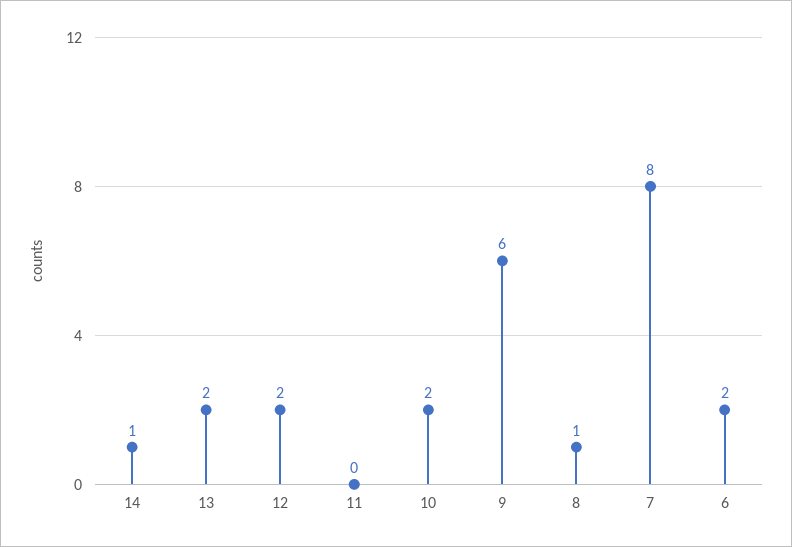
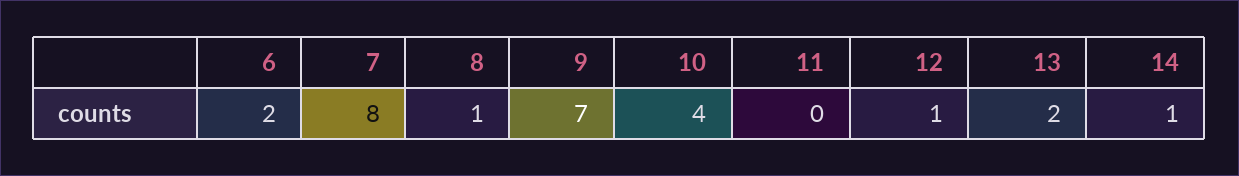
  {
    "14": 1,
    "13": 2,
-   "12": 2,
+   "12": 1,
    "11": 0,
-   "10": 2,
+   "10": 4,
-   "9": 6,
+   "9": 7,
    "8": 1,
    "7": 8,
    "6": 2
  }

